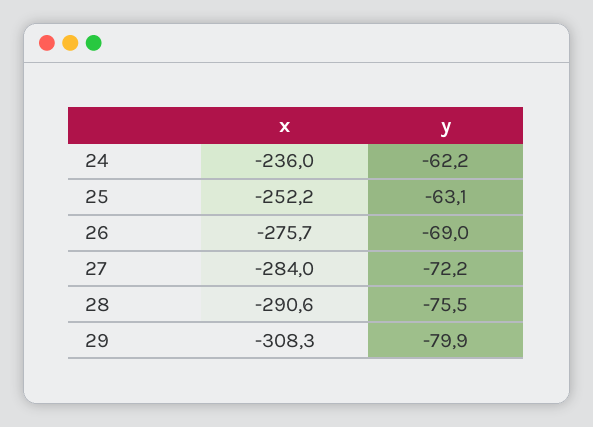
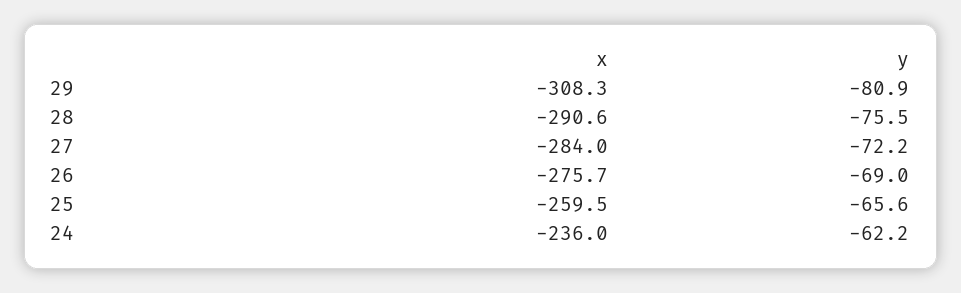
  {
    "x": {
      "24": -236,
-     "25": -252.2,
+     "25": -259.5,
      "26": -275.7,
      "27": -284,
      "28": -290.6,
      "29": -308.3
    },
    "y": {
      "24": -62.2,
-     "25": -63.1,
+     "25": -65.6,
      "26": -69,
      "27": -72.2,
      "28": -75.5,
-     "29": -79.9
+     "29": -80.9
    }
  }

